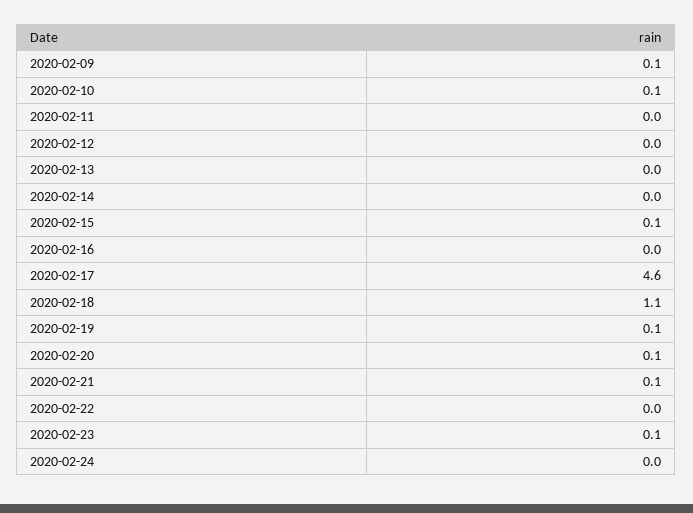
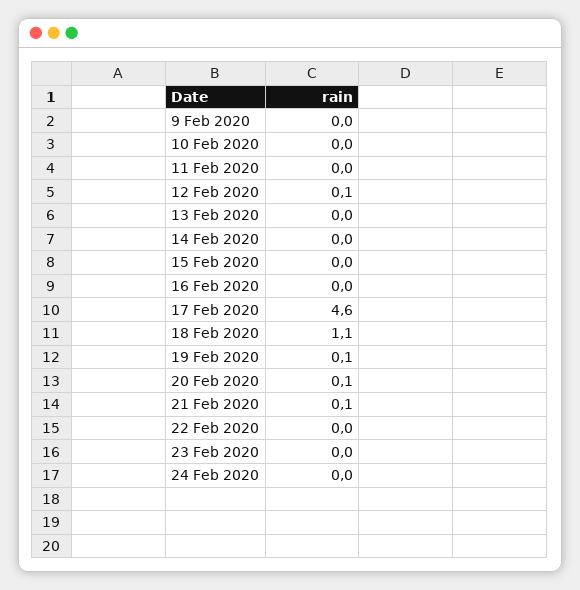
  {
-   "2020-02-09": 0.1,
+   "2020-02-09": 0,
-   "2020-02-10": 0.1,
+   "2020-02-10": 0,
    "2020-02-11": 0,
-   "2020-02-12": 0,
+   "2020-02-12": 0.1,
    "2020-02-13": 0,
    "2020-02-14": 0,
-   "2020-02-15": 0.1,
+   "2020-02-15": 0,
    "2020-02-16": 0,
    "2020-02-17": 4.6,
    "2020-02-18": 1.1,
    "2020-02-19": 0.1,
    "2020-02-20": 0.1,
    "2020-02-21": 0.1,
    "2020-02-22": 0,
-   "2020-02-23": 0.1,
+   "2020-02-23": 0,
    "2020-02-24": 0
  }

